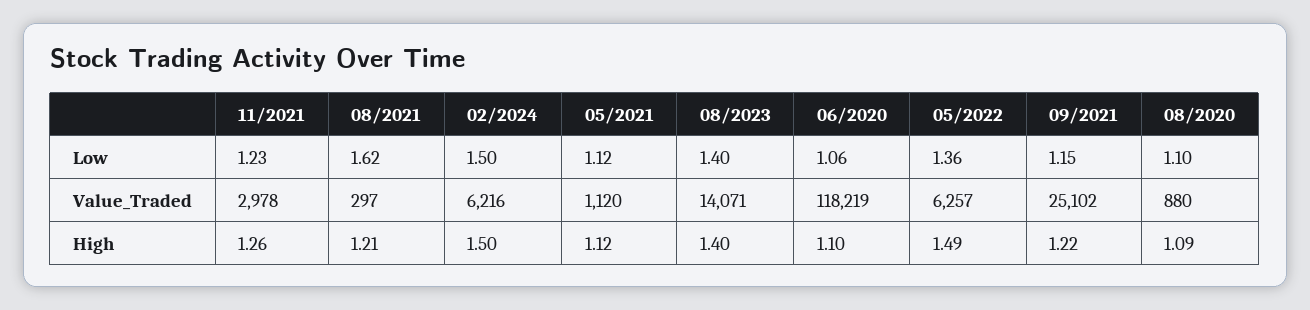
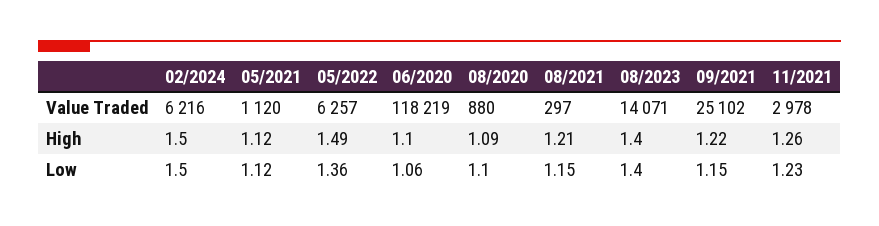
  {
    "11/2021": {
      "Low": 1.23,
      "Value_Traded": 2978,
      "High": 1.26
    },
    "08/2021": {
-     "Low": 1.62,
+     "Low": 1.15,
      "Value_Traded": 297,
      "High": 1.21
    },
    "02/2024": {
      "Low": 1.5,
      "Value_Traded": 6216,
      "High": 1.5
    },
    "05/2021": {
      "Low": 1.12,
      "Value_Traded": 1120,
      "High": 1.12
    },
    "08/2023": {
      "Low": 1.4,
      "Value_Traded": 14071,
      "High": 1.4
    },
    "06/2020": {
      "Low": 1.06,
      "Value_Traded": 118219,
      "High": 1.1
    },
    "05/2022": {
      "Low": 1.36,
      "Value_Traded": 6257,
      "High": 1.49
    },
    "09/2021": {
      "Low": 1.15,
      "Value_Traded": 25102,
      "High": 1.22
    },
    "08/2020": {
      "Low": 1.1,
      "Value_Traded": 880,
      "High": 1.09
    }
  }

